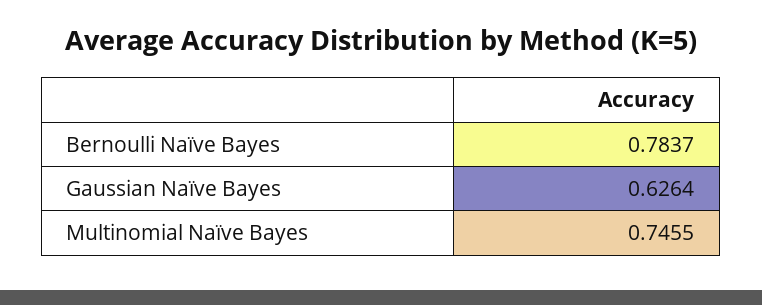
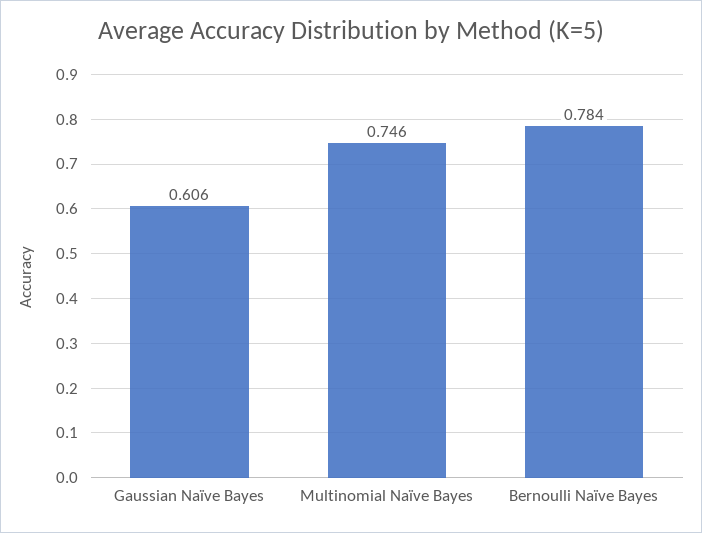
  {
    "Bernoulli Naïve Bayes": 0.7837,
-   "Gaussian Naïve Bayes": 0.6264,
+   "Gaussian Naïve Bayes": 0.606,
    "Multinomial Naïve Bayes": 0.7455
  }

